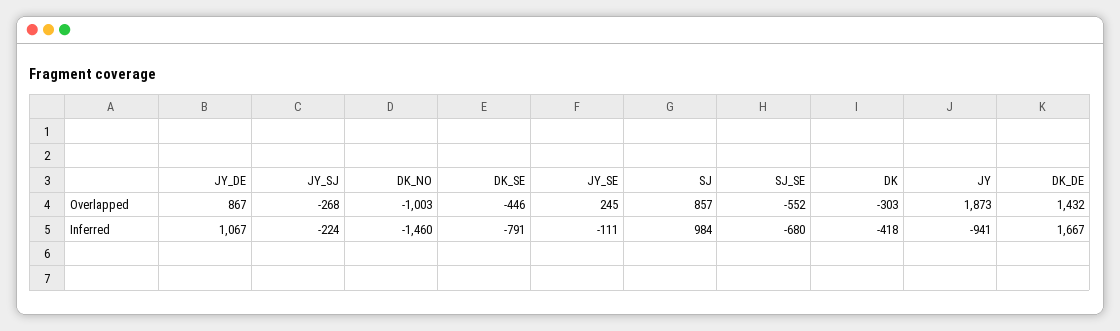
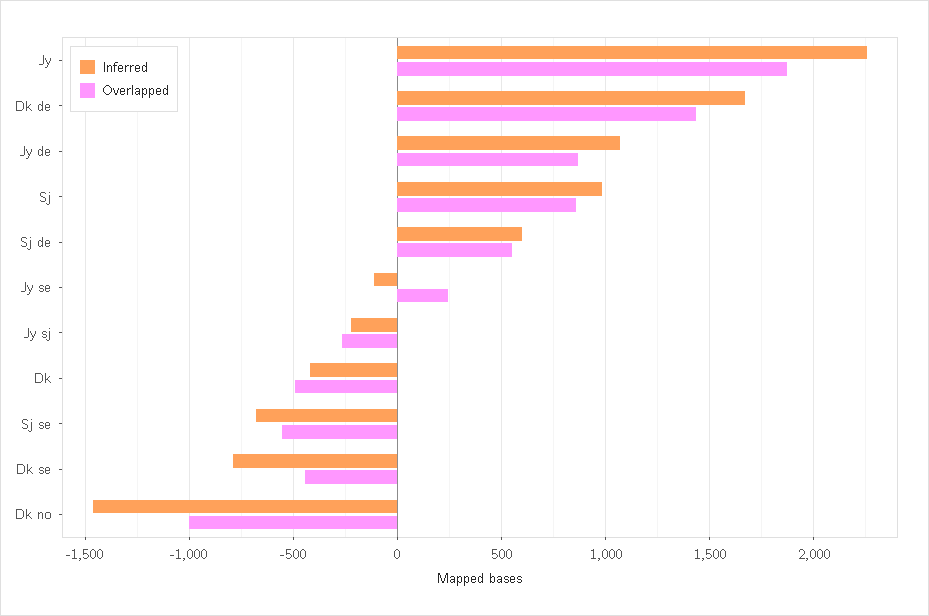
  {
    "Overlapped": {
      "JY_DE": 867,
      "JY_SJ": -268,
      "DK_NO": -1003,
      "DK_SE": -446,
      "JY_SE": 245,
      "SJ": 857,
      "SJ_SE": -552,
-     "DK": -303,
+     "DK": -500,
      "JY": 1873,
-     "DK_DE": 1432
+     "DK_DE": 1432,
+     "Sj de": 550
    },
    "Inferred": {
      "JY_DE": 1067,
      "JY_SJ": -224,
      "DK_NO": -1460,
      "DK_SE": -791,
      "JY_SE": -111,
      "SJ": 984,
      "SJ_SE": -680,
      "DK": -418,
-     "JY": -941,
+     "JY": 2250,
-     "DK_DE": 1667
+     "DK_DE": 1667,
+     "Sj de": 600
    }
  }

